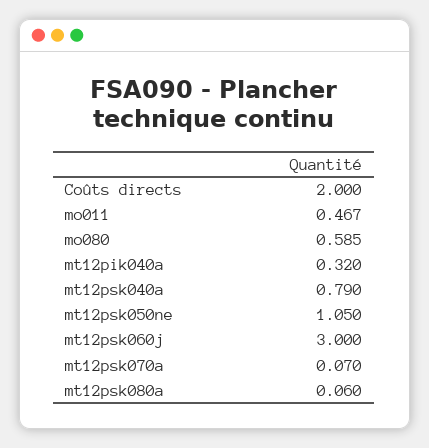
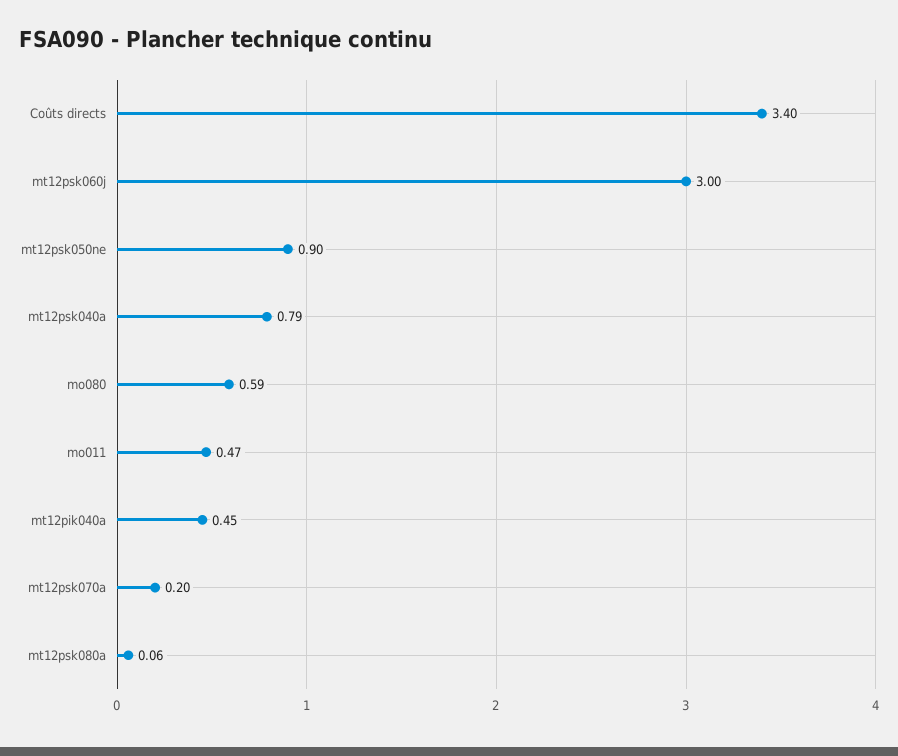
  {
-   "Coûts directs": 2,
+   "Coûts directs": 3.4,
    "mo011": 0.467,
    "mo080": 0.585,
-   "mt12pik040a": 0.32,
+   "mt12pik040a": 0.45,
    "mt12psk040a": 0.79,
-   "mt12psk050ne": 1.05,
+   "mt12psk050ne": 0.9,
    "mt12psk060j": 3,
-   "mt12psk070a": 0.07,
+   "mt12psk070a": 0.2,
    "mt12psk080a": 0.06
  }

